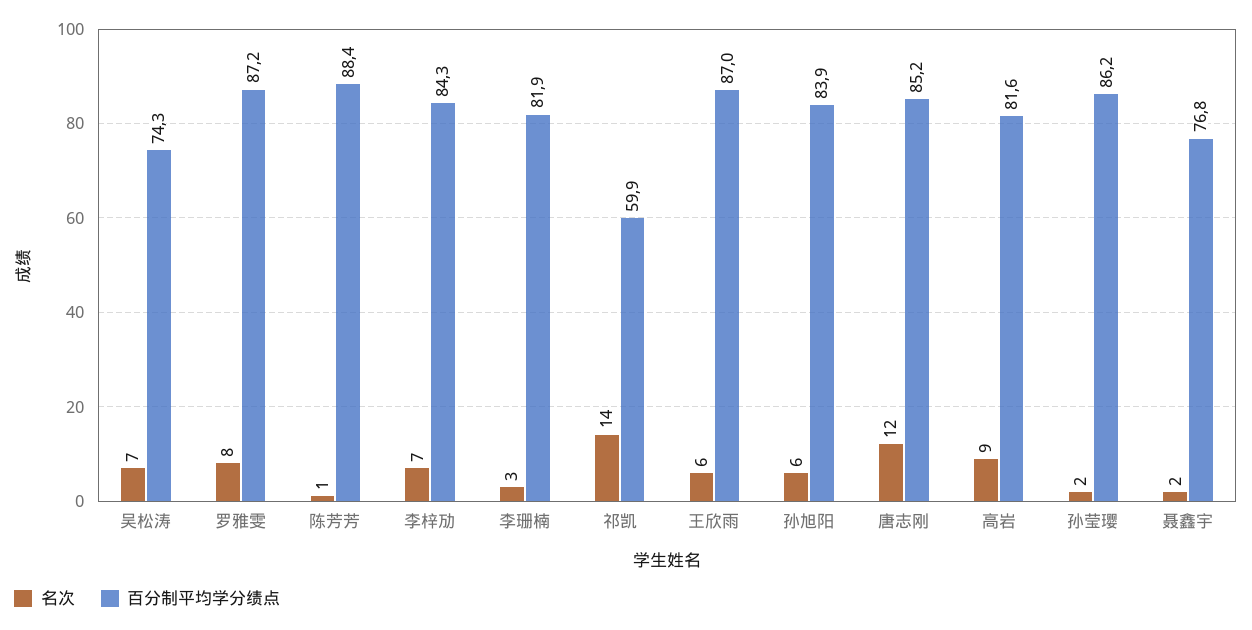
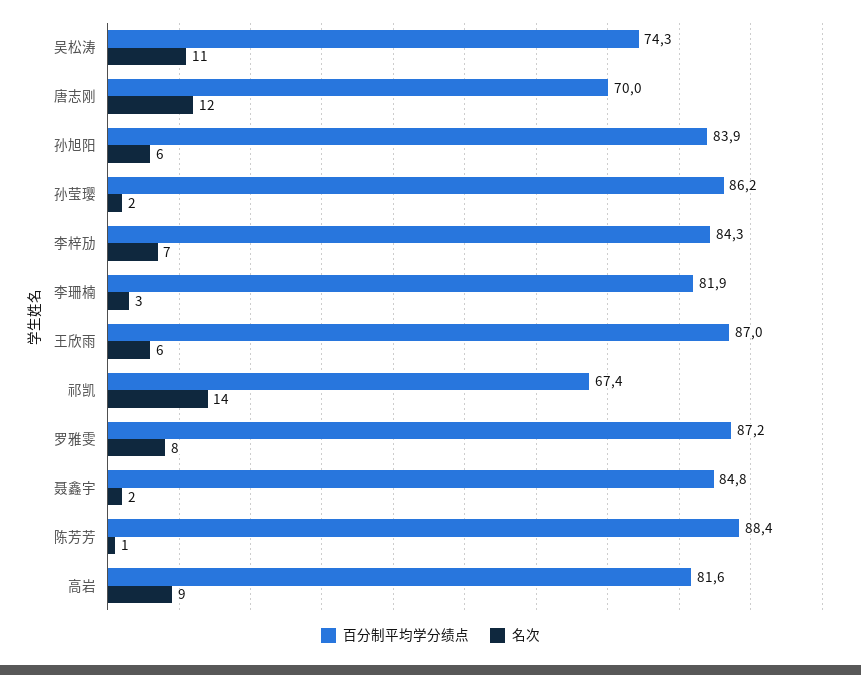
  {
    "名次": {
-     "吴松涛": 7,
+     "吴松涛": 11,
      "罗雅雯": 8,
      "陈芳芳": 1,
      "李梓劢": 7,
      "李珊楠": 3,
      "祁凯": 14,
      "王欣雨": 6,
      "孙旭阳": 6,
      "唐志刚": 12,
      "高岩": 9,
      "孙莹璎": 2,
      "聂鑫宇": 2
    },
    "百分制平均学分绩点": {
      "吴松涛": 74.3,
      "罗雅雯": 87.2,
      "陈芳芳": 88.4,
      "李梓劢": 84.3,
      "李珊楠": 81.9,
-     "祁凯": 59.9,
+     "祁凯": 67.4,
      "王欣雨": 87,
      "孙旭阳": 83.9,
-     "唐志刚": 85.2,
+     "唐志刚": 70,
      "高岩": 81.6,
      "孙莹璎": 86.2,
-     "聂鑫宇": 76.8
+     "聂鑫宇": 84.8
    }
  }

